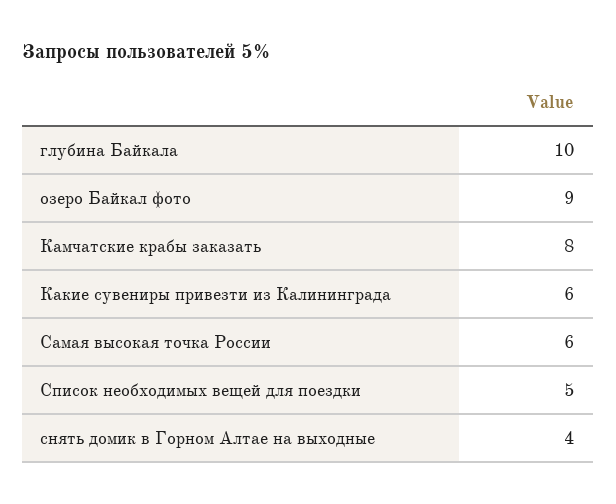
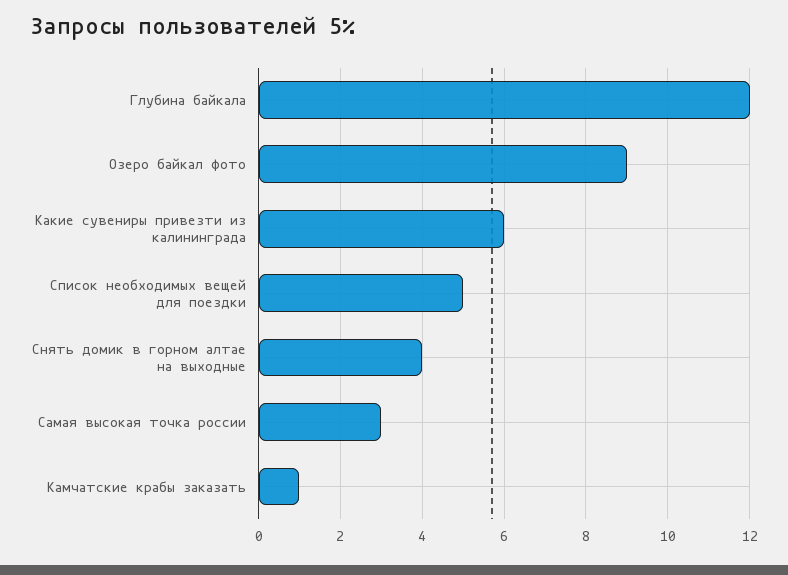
  {
-   "глубина Байкала": 10,
+   "глубина Байкала": 12,
    "озеро Байкал фото": 9,
-   "Камчатские крабы заказать": 8,
+   "Камчатские крабы заказать": 1,
    "Какие сувениры привезти из Калининграда": 6,
-   "Самая высокая точка России": 6,
+   "Самая высокая точка России": 3,
    "Список необходимых вещей для поездки": 5,
    "снять домик в Горном Алтае на выходные": 4
  }

